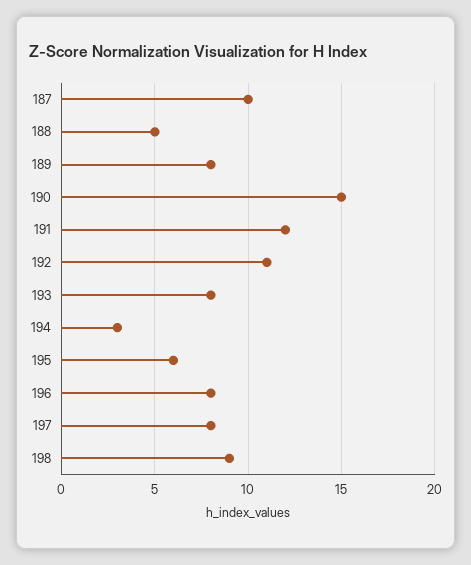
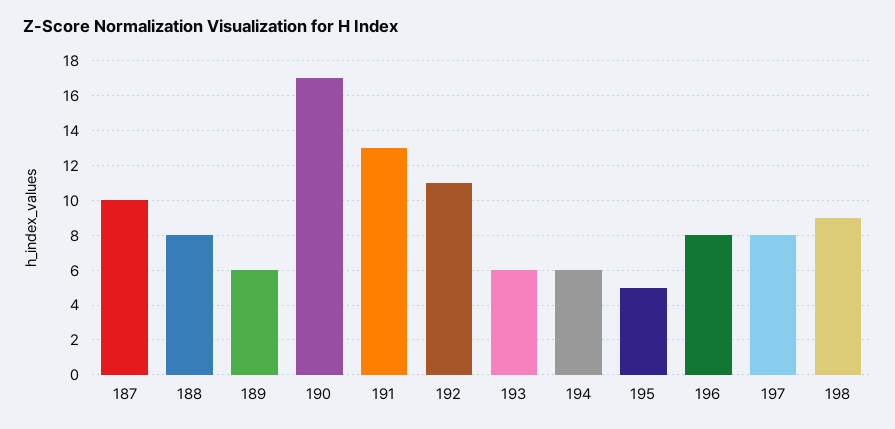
  {
    "187": 10,
-   "188": 5,
+   "188": 8,
-   "189": 8,
+   "189": 6,
-   "190": 15,
+   "190": 17,
-   "191": 12,
+   "191": 13,
    "192": 11,
-   "193": 8,
+   "193": 6,
-   "194": 3,
+   "194": 6,
-   "195": 6,
+   "195": 5,
    "196": 8,
    "197": 8,
    "198": 9
  }

